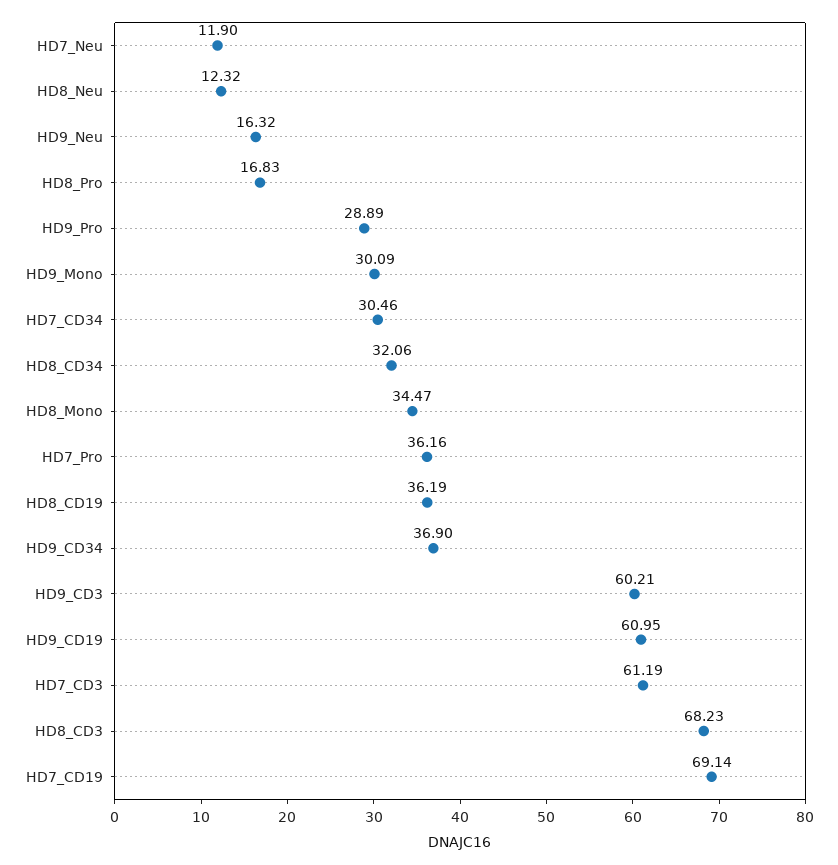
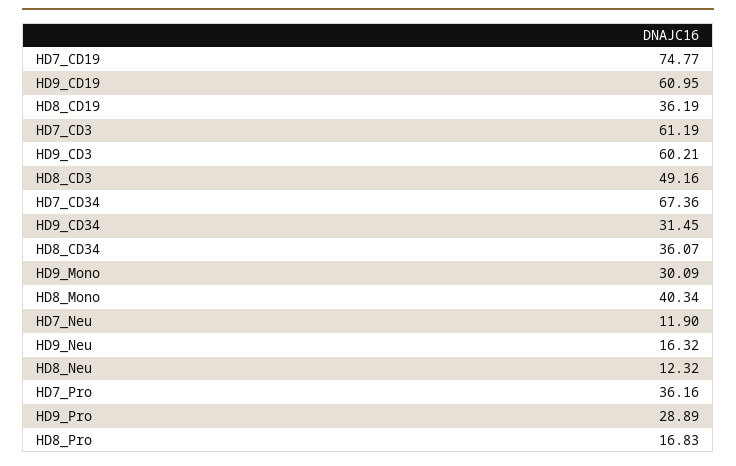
  {
    "HD7_Neu": 11.9,
    "HD8_Neu": 12.32,
    "HD9_Neu": 16.32,
    "HD8_Pro": 16.83,
    "HD9_Pro": 28.89,
    "HD9_Mono": 30.09,
-   "HD7_CD34": 30.46,
+   "HD7_CD34": 67.36,
-   "HD8_CD34": 32.06,
+   "HD8_CD34": 36.07,
-   "HD8_Mono": 34.47,
+   "HD8_Mono": 40.34,
    "HD7_Pro": 36.16,
    "HD8_CD19": 36.19,
-   "HD9_CD34": 36.9,
+   "HD9_CD34": 31.45,
    "HD9_CD3": 60.21,
    "HD9_CD19": 60.95,
    "HD7_CD3": 61.19,
-   "HD8_CD3": 68.23,
+   "HD8_CD3": 49.16,
-   "HD7_CD19": 69.14
+   "HD7_CD19": 74.77
  }

